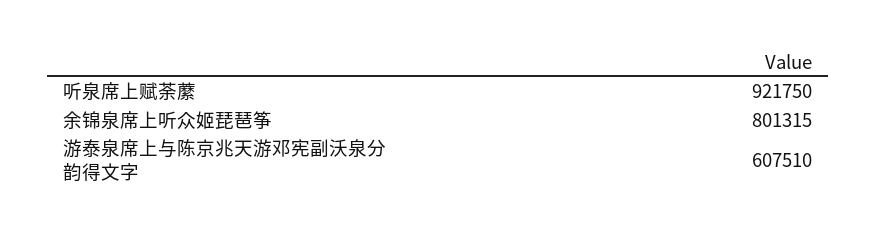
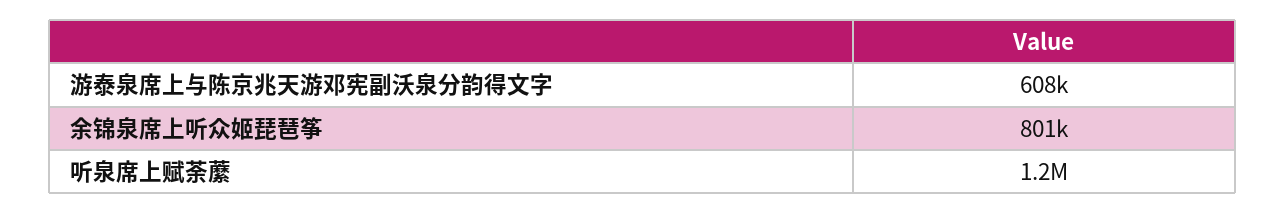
  {
-   "听泉席上赋荼䕷": 921750,
+   "听泉席上赋荼䕷": 1200000,
    "余锦泉席上听众姬琵琶筝": 801315,
    "游泰泉席上与陈京兆天游邓宪副沃泉分韵得文字": 607510
  }

